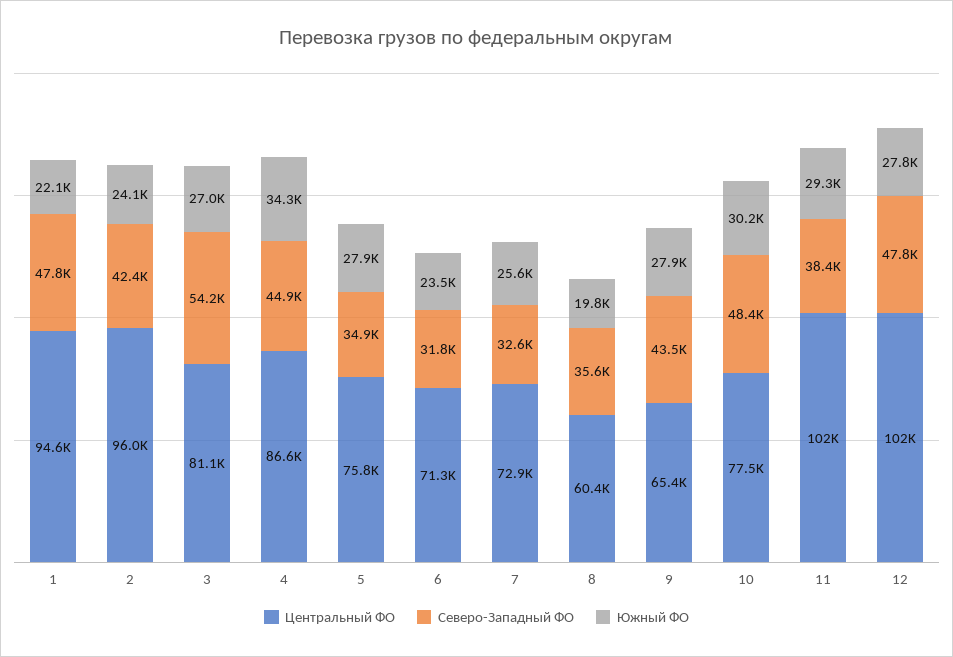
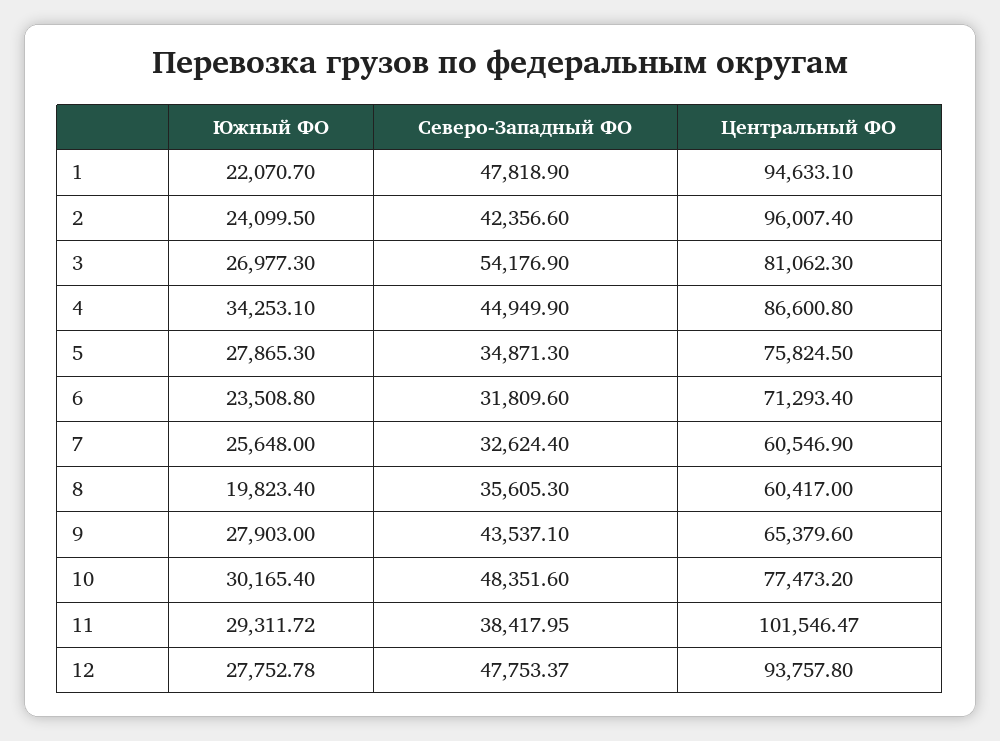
  {
    "Центральный ФО": {
      "1": 94633.1,
      "2": 96007.4,
      "3": 81062.3,
      "4": 86600.8,
      "5": 75824.5,
      "6": 71293.4,
-     "7": 72900,
+     "7": 60546.9,
      "8": 60417,
      "9": 65379.6,
      "10": 77473.2,
      "11": 101546.47,
-     "12": 102000
+     "12": 93757.8
    },
    "Северо-Западный ФО": {
      "1": 47818.9,
      "2": 42356.6,
      "3": 54176.9,
      "4": 44949.9,
      "5": 34871.3,
      "6": 31809.6,
      "7": 32624.4,
      "8": 35605.3,
      "9": 43537.1,
      "10": 48351.6,
      "11": 38417.95,
      "12": 47753.37
    },
    "Южный ФО": {
      "1": 22070.7,
      "2": 24099.5,
      "3": 26977.3,
      "4": 34253.1,
      "5": 27865.3,
      "6": 23508.8,
      "7": 25648,
      "8": 19823.4,
      "9": 27903,
      "10": 30165.4,
      "11": 29311.72,
      "12": 27752.78
    }
  }

